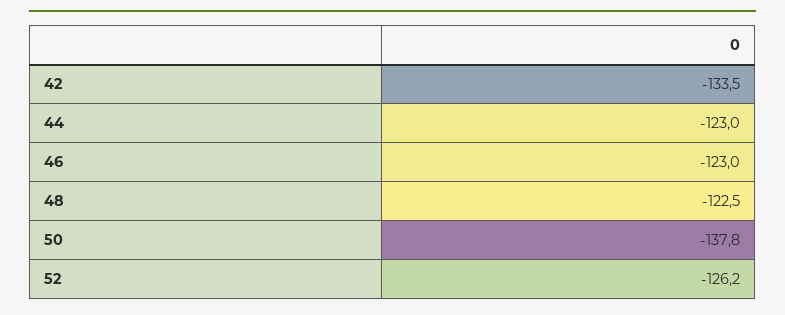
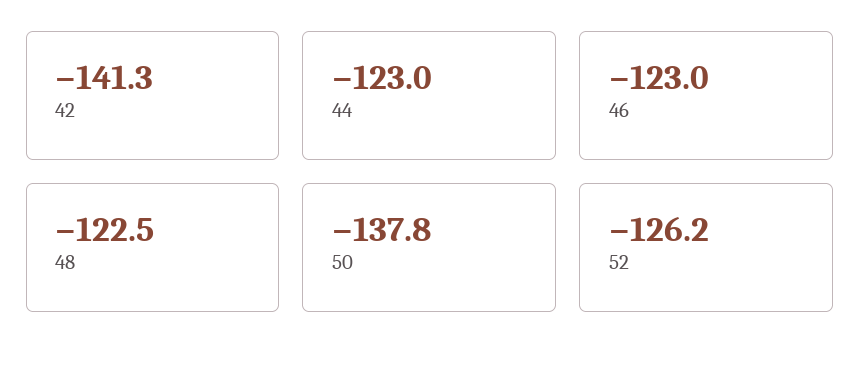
  {
-   "42": -133.5,
+   "42": -141.3,
    "44": -123,
    "46": -123,
    "48": -122.5,
    "50": -137.8,
    "52": -126.2
  }

